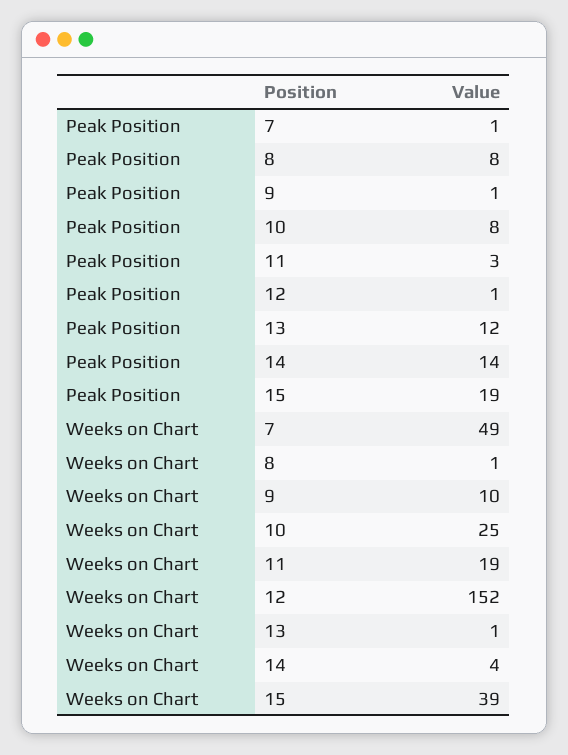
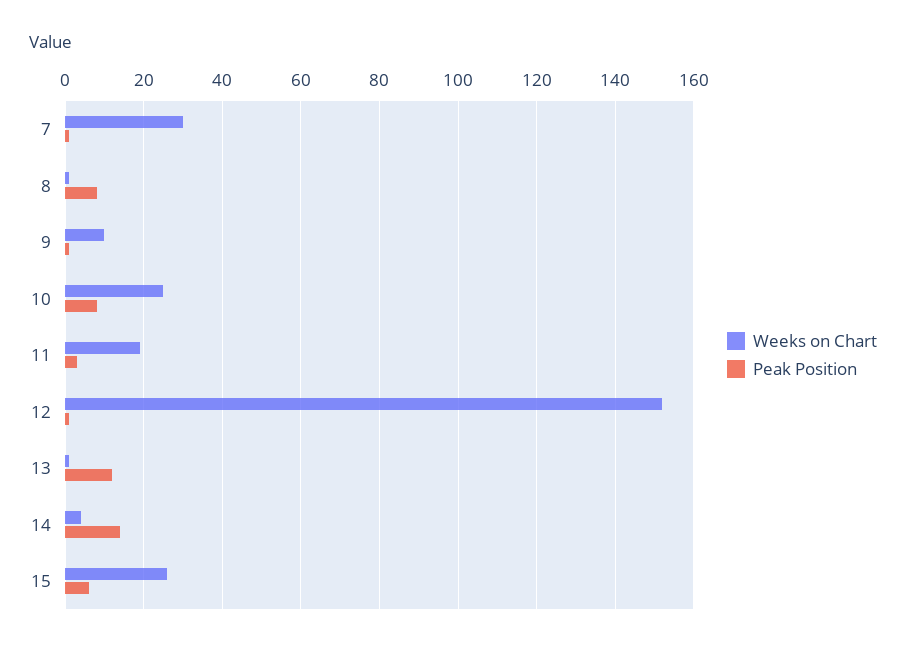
  {
    "Peak Position": {
      "7": 1,
      "8": 8,
      "9": 1,
      "10": 8,
      "11": 3,
      "12": 1,
      "13": 12,
      "14": 14,
-     "15": 19
+     "15": 5
    },
    "Weeks on Chart": {
-     "7": 49,
+     "7": 30,
      "8": 1,
      "9": 10,
      "10": 25,
      "11": 19,
      "12": 152,
      "13": 1,
      "14": 4,
-     "15": 39
+     "15": 25
    }
  }

